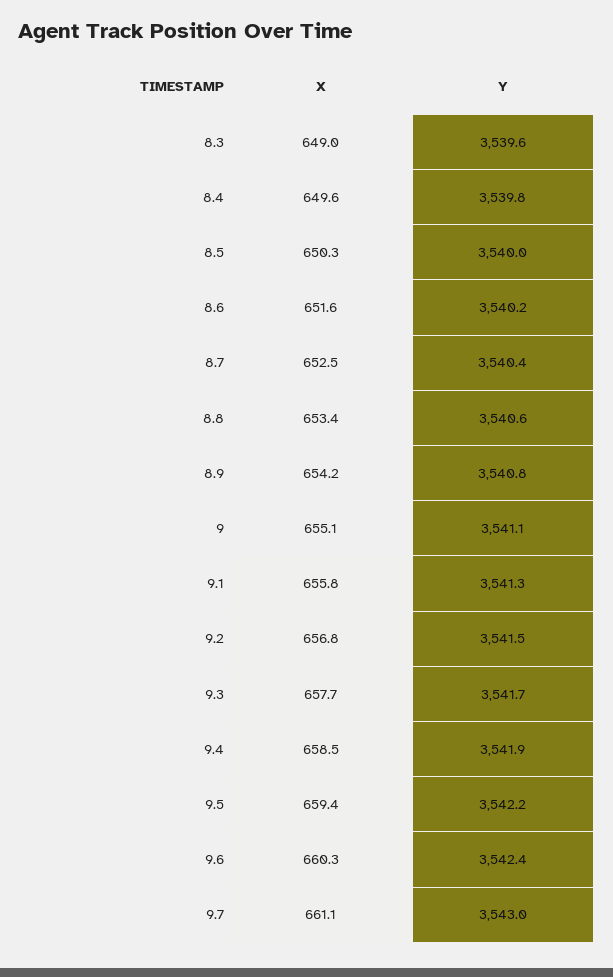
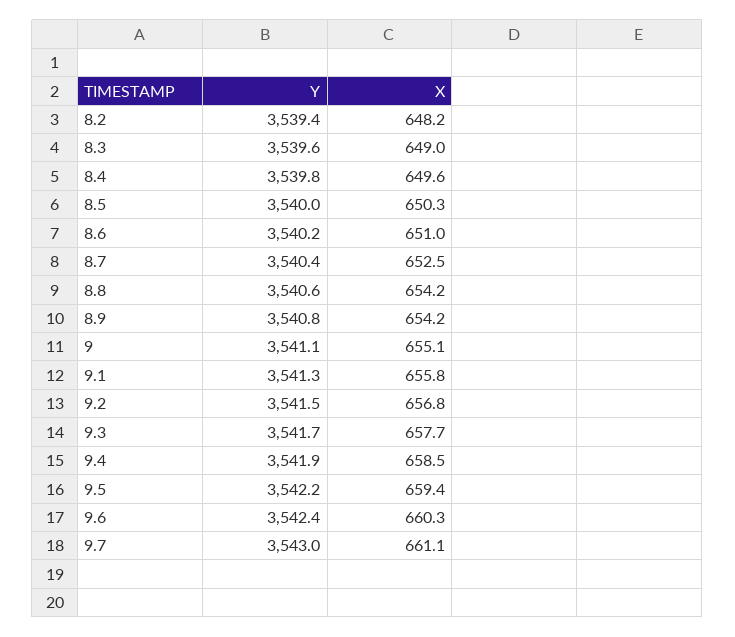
  {
    "X": {
      "8.3": 649,
      "8.4": 649.6,
      "8.5": 650.3,
-     "8.6": 651.6,
+     "8.6": 651,
      "8.7": 652.5,
-     "8.8": 653.4,
+     "8.8": 654.2,
      "8.9": 654.2,
      "9": 655.1,
      "9.1": 655.8,
      "9.2": 656.8,
      "9.3": 657.7,
      "9.4": 658.5,
      "9.5": 659.4,
      "9.6": 660.3,
-     "9.7": 661.1
+     "9.7": 661.1,
+     "8.2": 648.2
    },
    "Y": {
      "8.3": 3539.6,
      "8.4": 3539.8,
      "8.5": 3540,
      "8.6": 3540.2,
      "8.7": 3540.4,
      "8.8": 3540.6,
      "8.9": 3540.8,
      "9": 3541.1,
      "9.1": 3541.3,
      "9.2": 3541.5,
      "9.3": 3541.7,
      "9.4": 3541.9,
      "9.5": 3542.2,
      "9.6": 3542.4,
-     "9.7": 3543
+     "9.7": 3543,
+     "8.2": 3539.4
    }
  }

